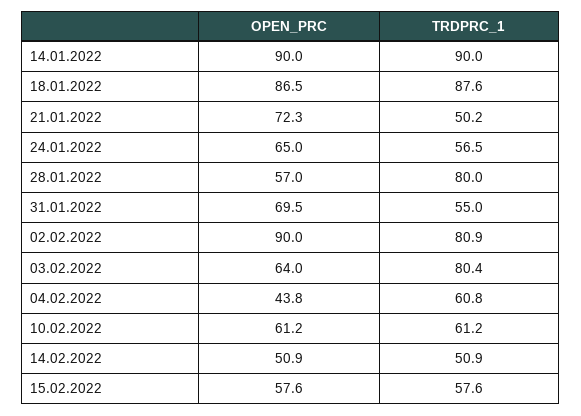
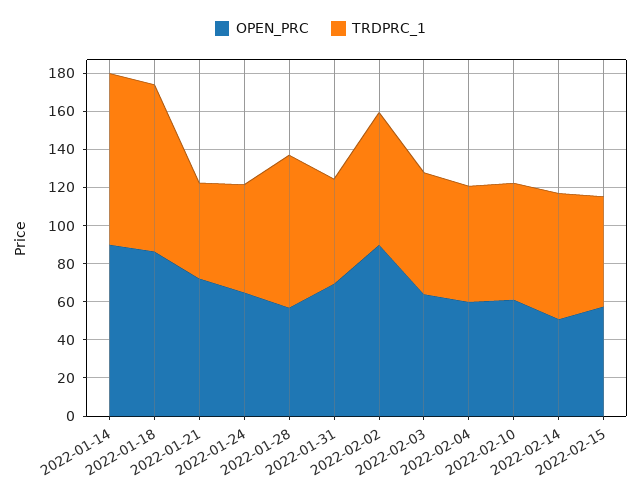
  {
    "OPEN_PRC": {
      "14.01.2022": 90,
      "18.01.2022": 86.5,
      "21.01.2022": 72.3,
      "24.01.2022": 65,
      "28.01.2022": 57,
      "31.01.2022": 69.5,
      "02.02.2022": 90,
      "03.02.2022": 64,
-     "04.02.2022": 43.8,
+     "04.02.2022": 60,
      "10.02.2022": 61.2,
      "14.02.2022": 50.9,
      "15.02.2022": 57.6
    },
    "TRDPRC_1": {
      "14.01.2022": 90,
      "18.01.2022": 87.6,
      "21.01.2022": 50.2,
      "24.01.2022": 56.5,
      "28.01.2022": 80,
      "31.01.2022": 55,
-     "02.02.2022": 80.9,
+     "02.02.2022": 70,
-     "03.02.2022": 80.4,
+     "03.02.2022": 65,
      "04.02.2022": 60.8,
      "10.02.2022": 61.2,
-     "14.02.2022": 50.9,
+     "14.02.2022": 65,
      "15.02.2022": 57.6
    }
  }

